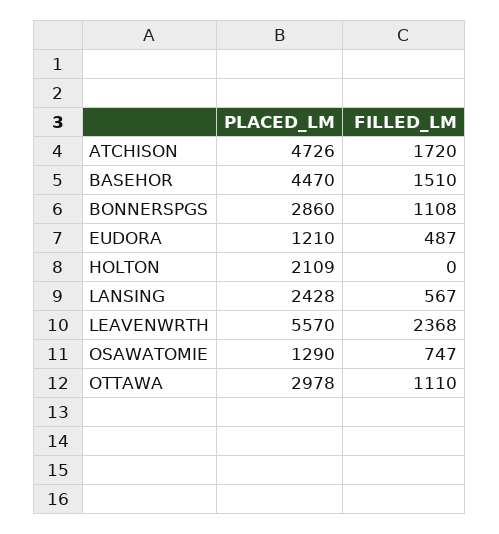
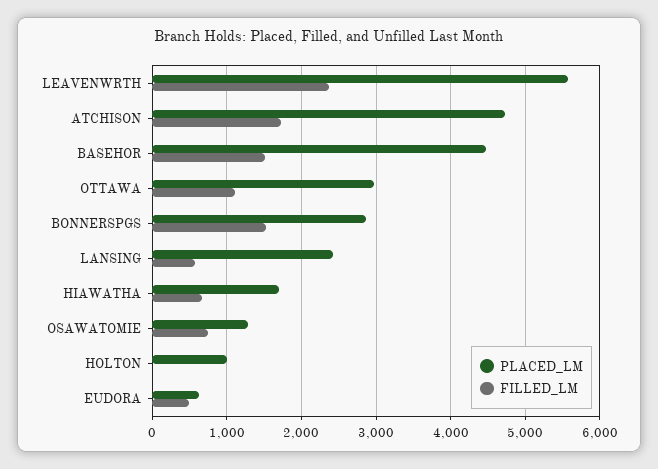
  {
    "PLACED_LM": {
      "ATCHISON": 4726,
      "BASEHOR": 4470,
      "BONNERSPGS": 2860,
-     "EUDORA": 1210,
+     "EUDORA": 600,
-     "HOLTON": 2109,
+     "HOLTON": 1000,
      "LANSING": 2428,
      "LEAVENWRTH": 5570,
      "OSAWATOMIE": 1290,
-     "OTTAWA": 2978
+     "OTTAWA": 2978,
+     "HIAWATHA": 1700
    },
    "FILLED_LM": {
      "ATCHISON": 1720,
      "BASEHOR": 1510,
-     "BONNERSPGS": 1108,
+     "BONNERSPGS": 1500,
      "EUDORA": 487,
      "HOLTON": 0,
      "LANSING": 567,
      "LEAVENWRTH": 2368,
      "OSAWATOMIE": 747,
-     "OTTAWA": 1110
+     "OTTAWA": 1110,
+     "HIAWATHA": 700
    }
  }

